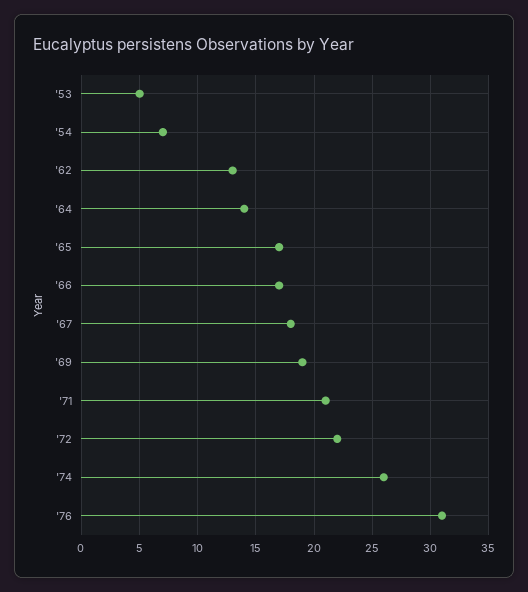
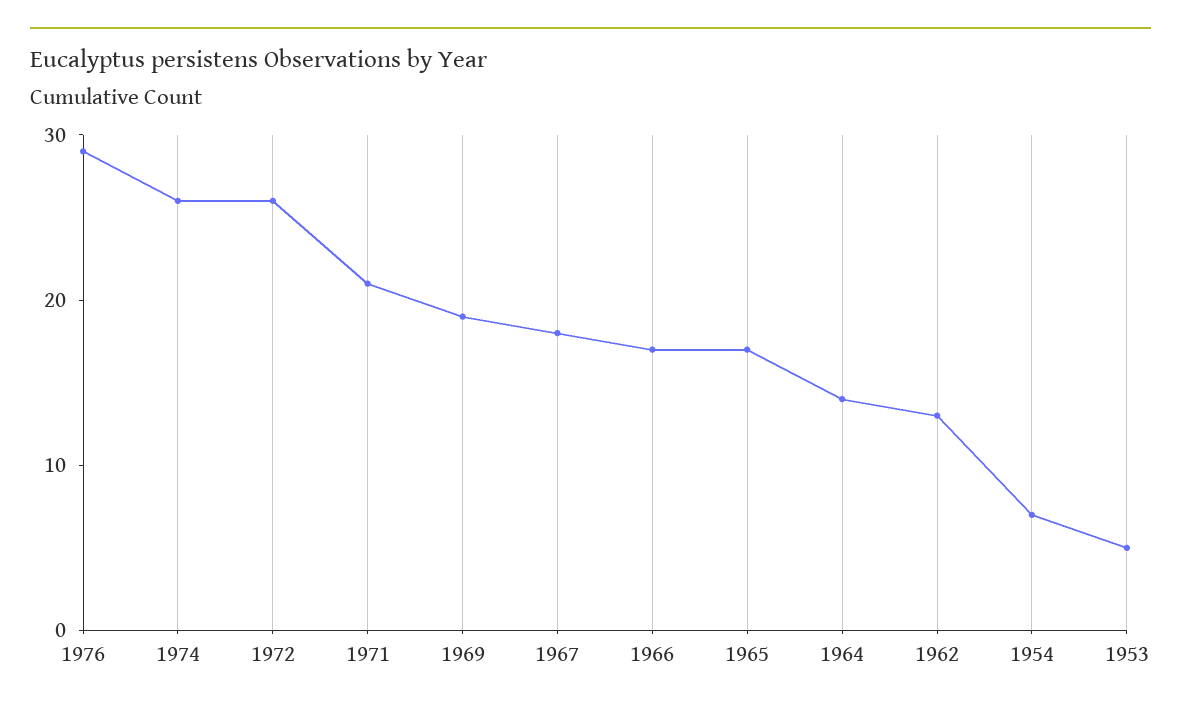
  {
    "'53": 5,
    "'54": 7,
    "'62": 13,
    "'64": 14,
    "'65": 17,
    "'66": 17,
    "'67": 18,
    "'69": 19,
    "'71": 21,
-   "'72": 22,
+   "'72": 26,
    "'74": 26,
-   "'76": 31
+   "'76": 29
  }

